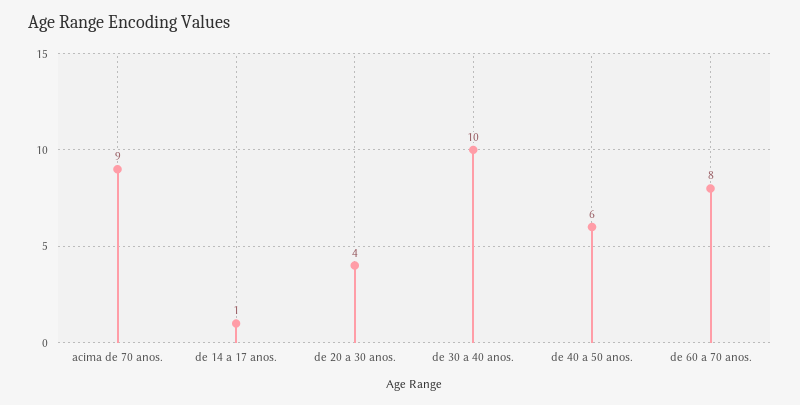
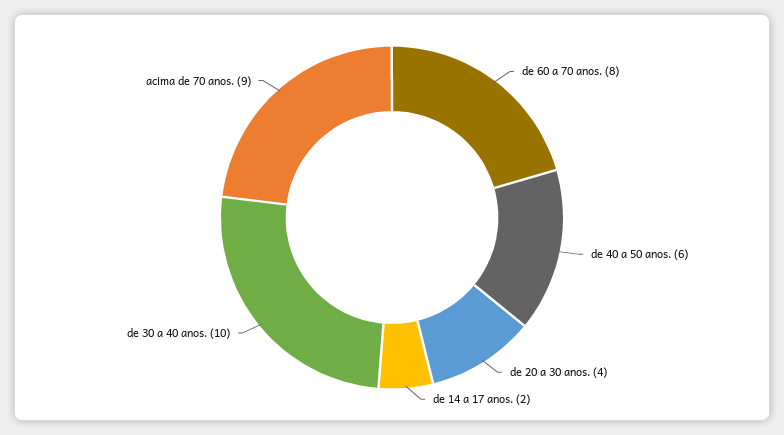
  {
    "acima de 70 anos.": 9,
-   "de 14 a 17 anos.": 1,
+   "de 14 a 17 anos.": 2,
    "de 20 a 30 anos.": 4,
    "de 30 a 40 anos.": 10,
    "de 40 a 50 anos.": 6,
    "de 60 a 70 anos.": 8
  }

